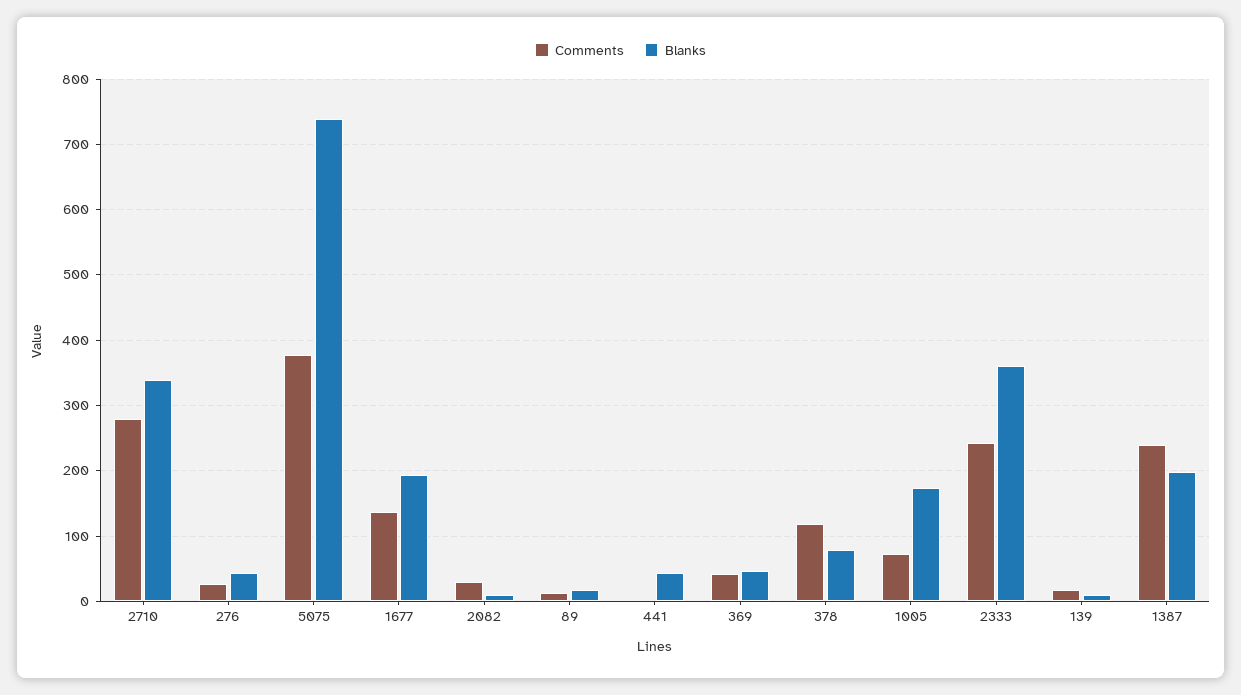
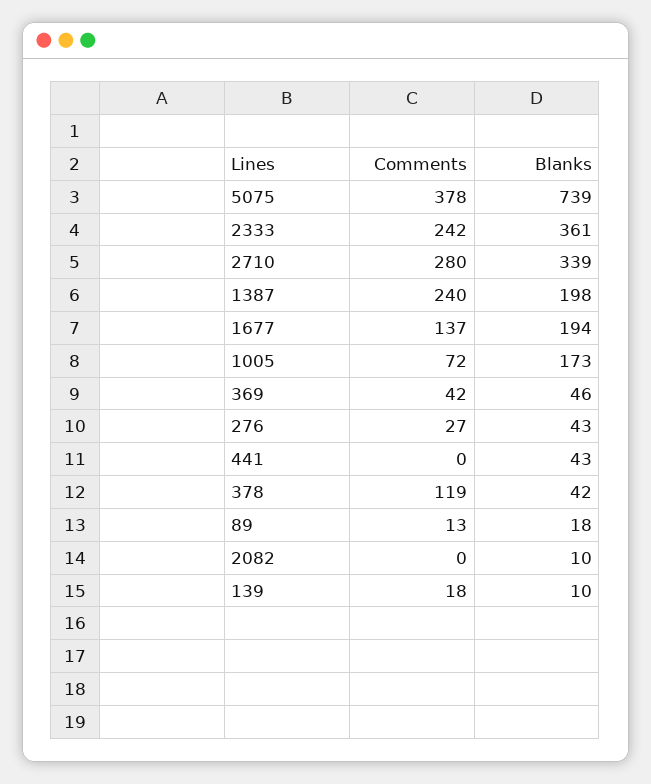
  {
    "Comments": {
      "2710": 280,
      "276": 27,
      "5075": 378,
      "1677": 137,
-     "2082": 30,
+     "2082": 0,
      "89": 13,
      "441": 0,
      "369": 42,
      "378": 119,
      "1005": 72,
      "2333": 242,
      "139": 18,
      "1387": 240
    },
    "Blanks": {
      "2710": 339,
      "276": 43,
      "5075": 739,
      "1677": 194,
      "2082": 10,
      "89": 18,
      "441": 43,
      "369": 46,
-     "378": 80,
+     "378": 42,
      "1005": 173,
      "2333": 361,
      "139": 10,
      "1387": 198
    }
  }

